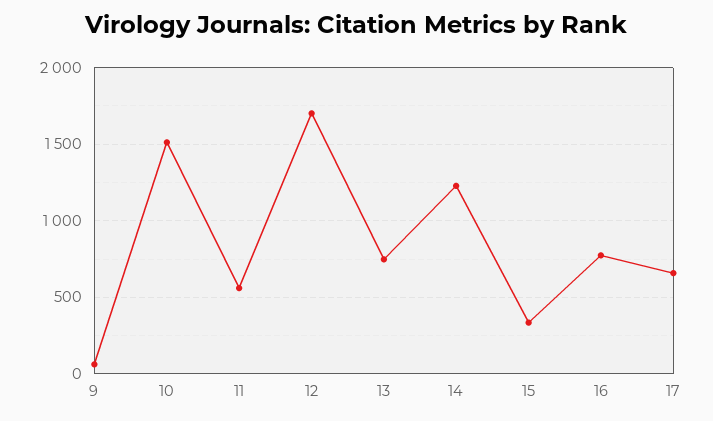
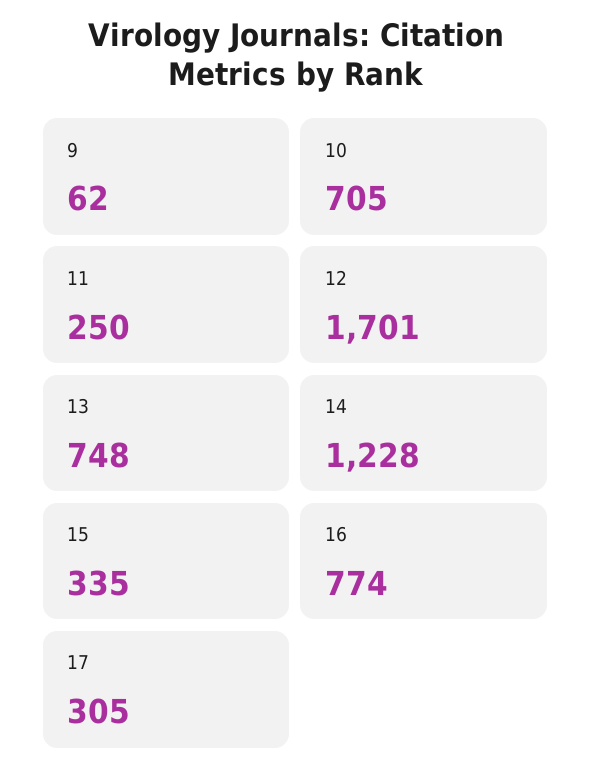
  {
    "9": 62,
-   "10": 1500,
+   "10": 705,
-   "11": 550,
+   "11": 250,
    "12": 1701,
    "13": 748,
    "14": 1228,
    "15": 335,
    "16": 774,
-   "17": 650
+   "17": 305
  }

